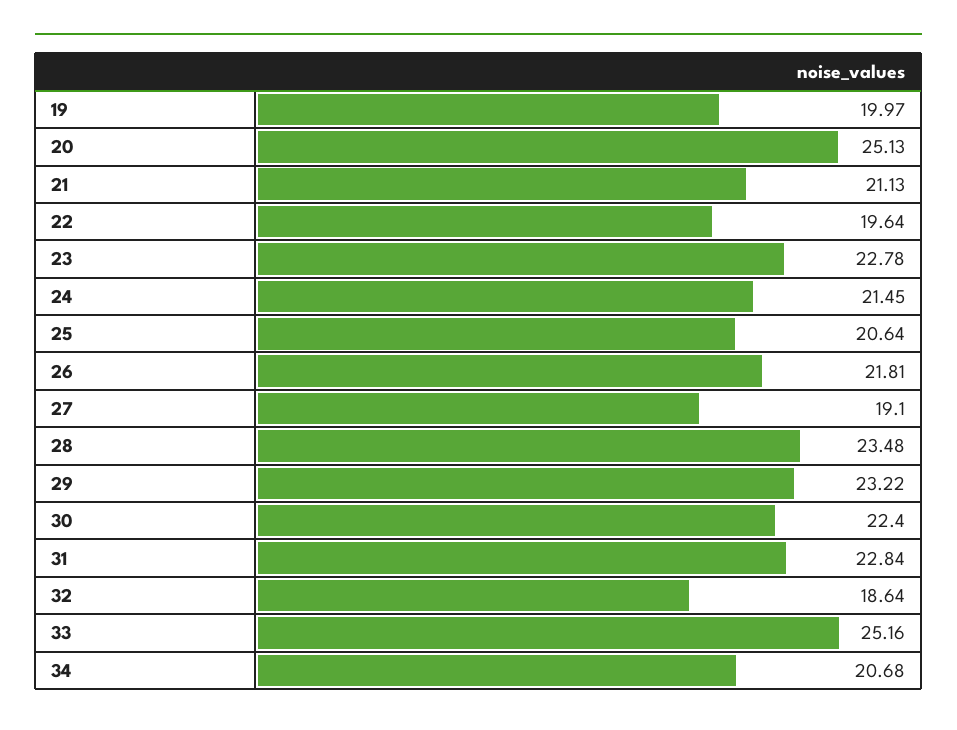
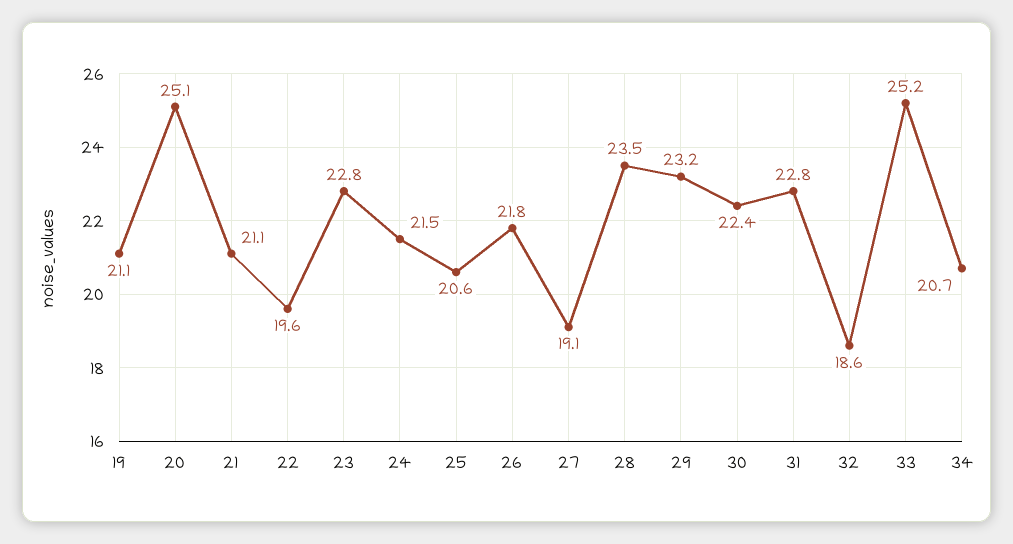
  {
-   "19": 19.97,
+   "19": 21.1,
    "20": 25.13,
    "21": 21.13,
    "22": 19.64,
    "23": 22.78,
    "24": 21.45,
    "25": 20.64,
    "26": 21.81,
    "27": 19.1,
    "28": 23.48,
    "29": 23.22,
    "30": 22.4,
    "31": 22.84,
    "32": 18.64,
    "33": 25.16,
    "34": 20.68
  }

